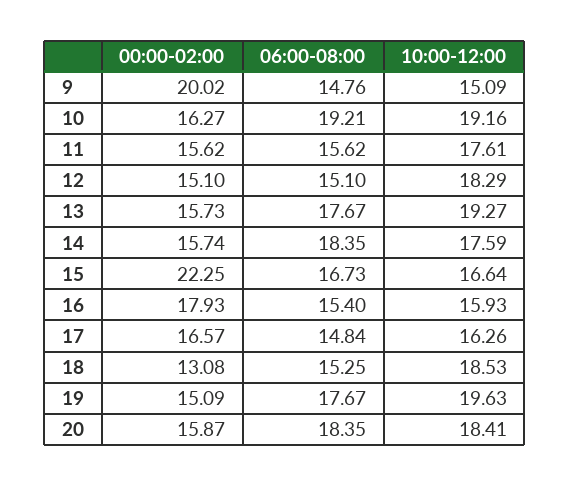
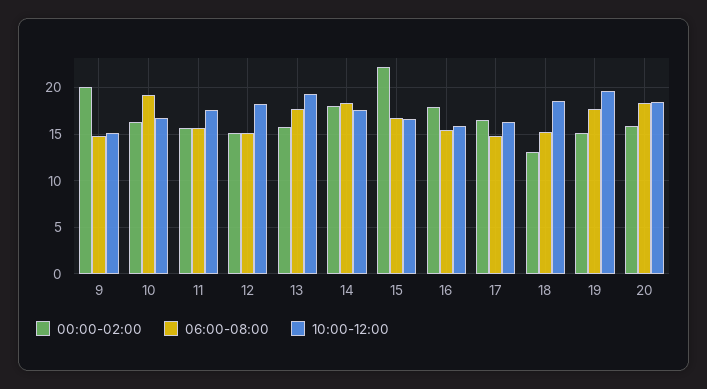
  {
    "00:00-02:00": {
      "9": 20.02,
      "10": 16.27,
      "11": 15.62,
      "12": 15.1,
      "13": 15.73,
-     "14": 15.74,
+     "14": 18,
      "15": 22.25,
      "16": 17.93,
      "17": 16.57,
      "18": 13.08,
      "19": 15.09,
      "20": 15.87
    },
    "06:00-08:00": {
      "9": 14.76,
      "10": 19.21,
      "11": 15.62,
      "12": 15.1,
      "13": 17.67,
      "14": 18.35,
      "15": 16.73,
      "16": 15.4,
      "17": 14.84,
      "18": 15.25,
      "19": 17.67,
      "20": 18.35
    },
    "10:00-12:00": {
      "9": 15.09,
-     "10": 19.16,
+     "10": 17,
      "11": 17.61,
      "12": 18.29,
      "13": 19.27,
      "14": 17.59,
      "15": 16.64,
      "16": 15.93,
      "17": 16.26,
      "18": 18.53,
      "19": 19.63,
      "20": 18.41
    }
  }

